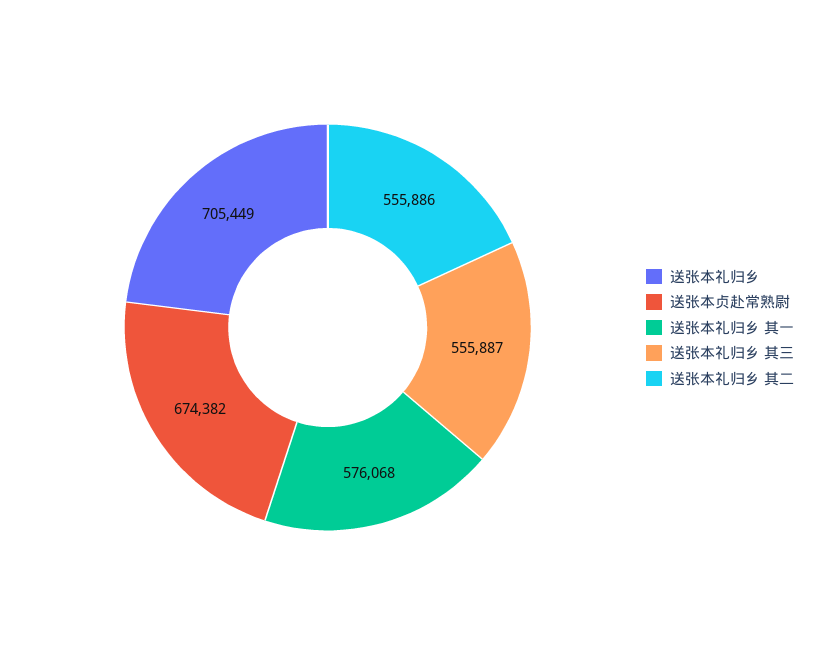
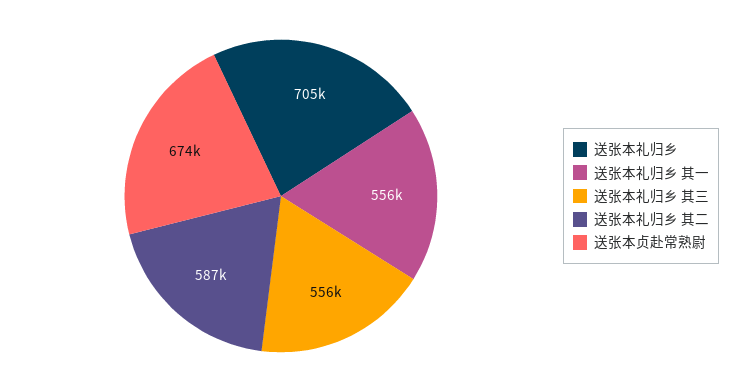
  {
    "送张本礼归乡": 705449,
    "送张本贞赴常熟尉": 674382,
-   "送张本礼归乡 其一": 576068,
+   "送张本礼归乡 其一": 556000,
    "送张本礼归乡 其三": 555887,
-   "送张本礼归乡 其二": 555886
+   "送张本礼归乡 其二": 587000
  }

